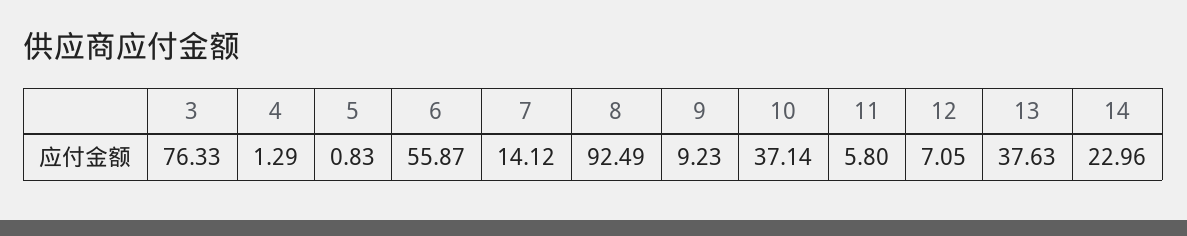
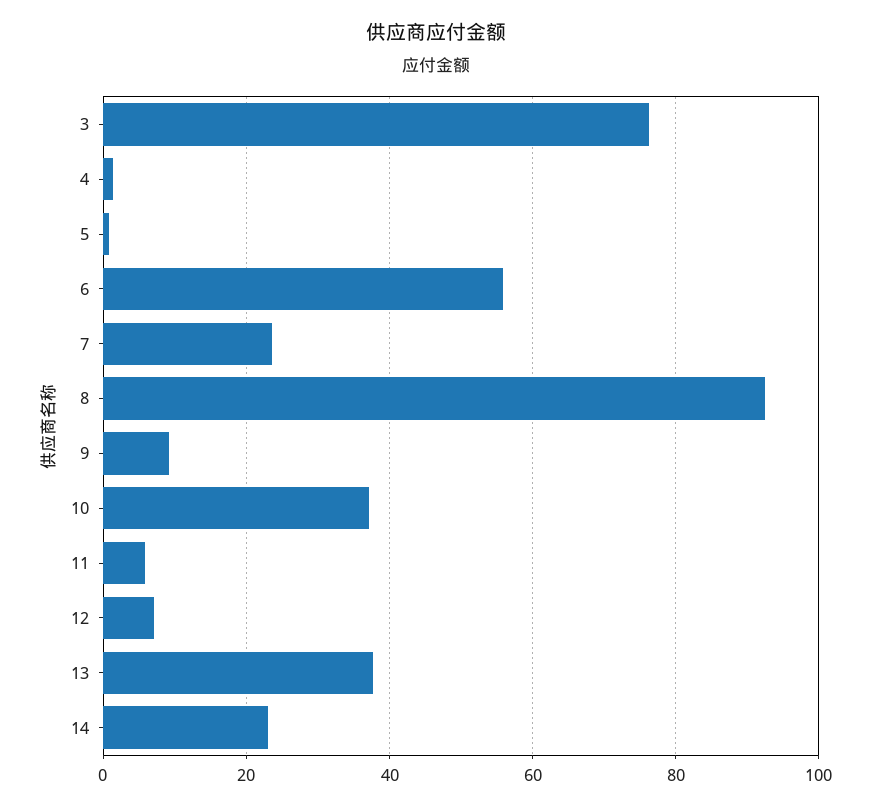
  {
    "3": 76.33,
    "4": 1.29,
    "5": 0.83,
    "6": 55.87,
-   "7": 14.12,
+   "7": 24,
    "8": 92.49,
    "9": 9.23,
    "10": 37.14,
    "11": 5.8,
    "12": 7.05,
    "13": 37.63,
    "14": 22.96
  }

